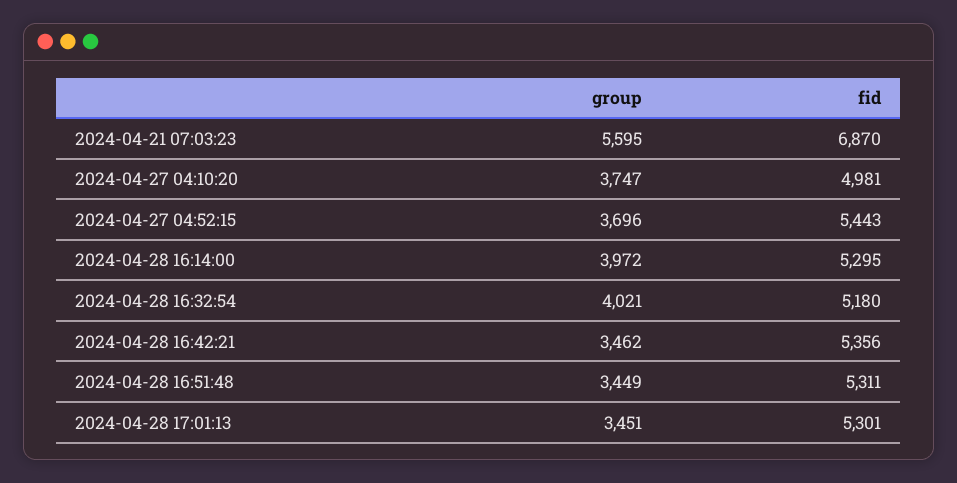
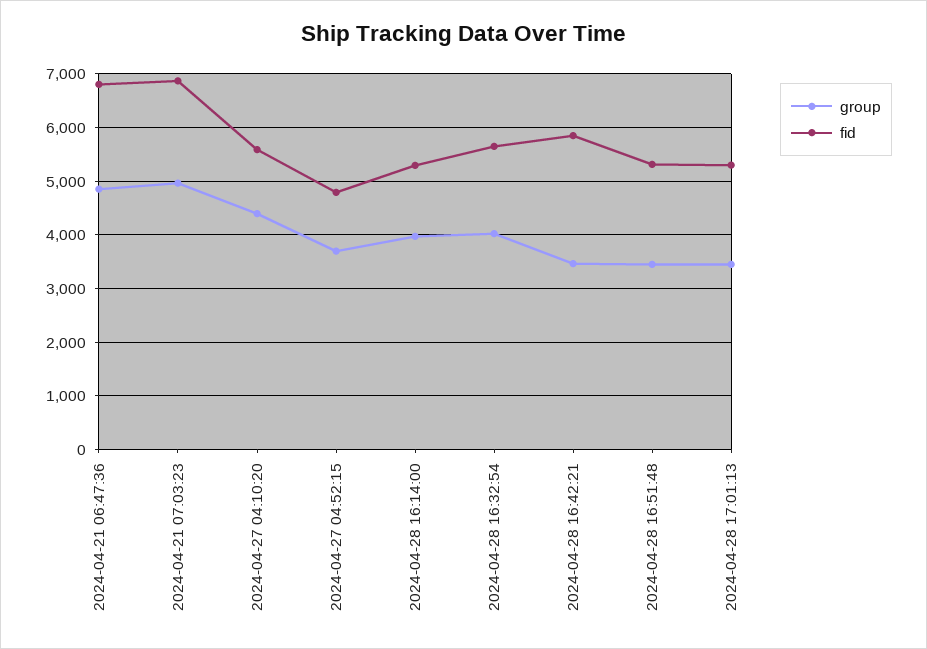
  {
    "group": {
-     "2024-04-21 07:03:23": 5595,
+     "2024-04-21 07:03:23": 5000,
-     "2024-04-27 04:10:20": 3747,
+     "2024-04-27 04:10:20": 4400,
      "2024-04-27 04:52:15": 3696,
      "2024-04-28 16:14:00": 3972,
      "2024-04-28 16:32:54": 4021,
      "2024-04-28 16:42:21": 3462,
      "2024-04-28 16:51:48": 3449,
-     "2024-04-28 17:01:13": 3451
+     "2024-04-28 17:01:13": 3451,
+     "2024-04-21 06:47:36": 4800
    },
    "fid": {
      "2024-04-21 07:03:23": 6870,
-     "2024-04-27 04:10:20": 4981,
+     "2024-04-27 04:10:20": 5600,
-     "2024-04-27 04:52:15": 5443,
+     "2024-04-27 04:52:15": 4800,
      "2024-04-28 16:14:00": 5295,
-     "2024-04-28 16:32:54": 5180,
+     "2024-04-28 16:32:54": 5600,
-     "2024-04-28 16:42:21": 5356,
+     "2024-04-28 16:42:21": 5800,
      "2024-04-28 16:51:48": 5311,
-     "2024-04-28 17:01:13": 5301
+     "2024-04-28 17:01:13": 5301,
+     "2024-04-21 06:47:36": 6800
    }
  }

